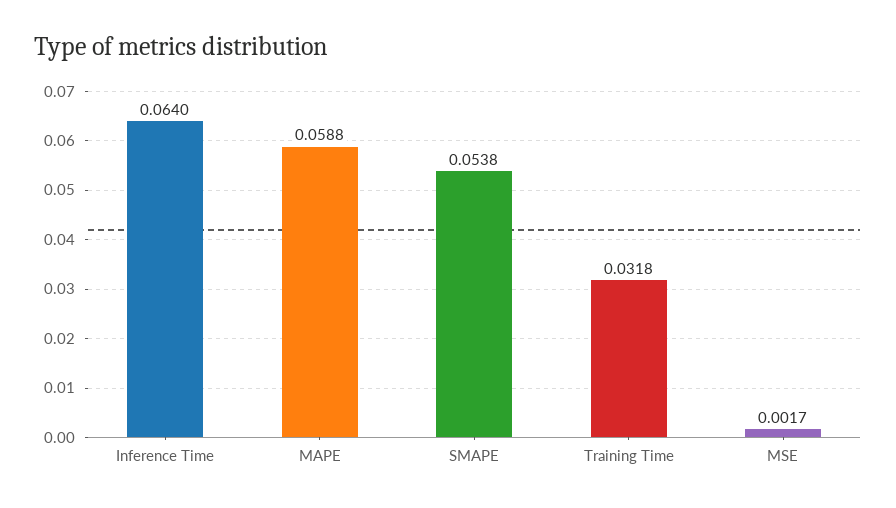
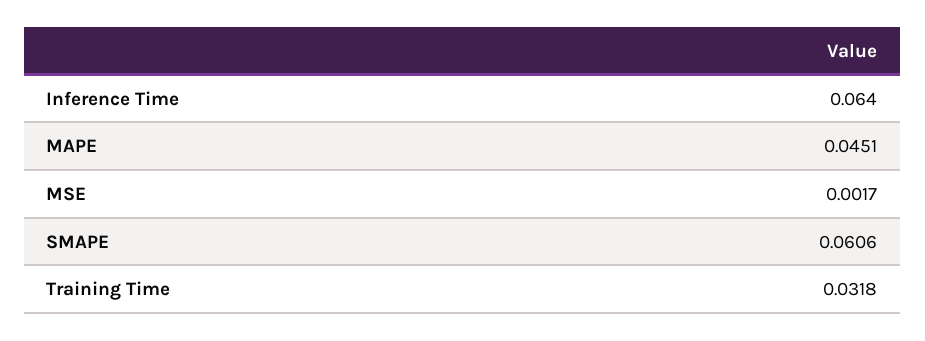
  {
    "Inference Time": 0.064,
-   "MAPE": 0.0588,
+   "MAPE": 0.0451,
-   "SMAPE": 0.0538,
+   "SMAPE": 0.0606,
    "Training Time": 0.0318,
    "MSE": 0.0017
  }

